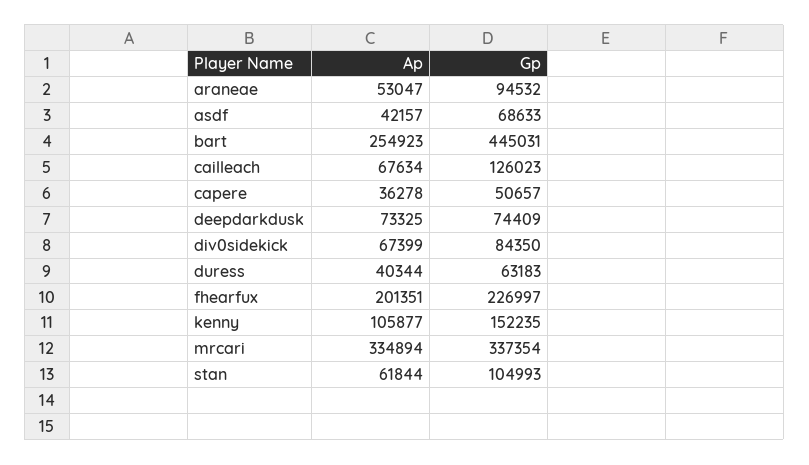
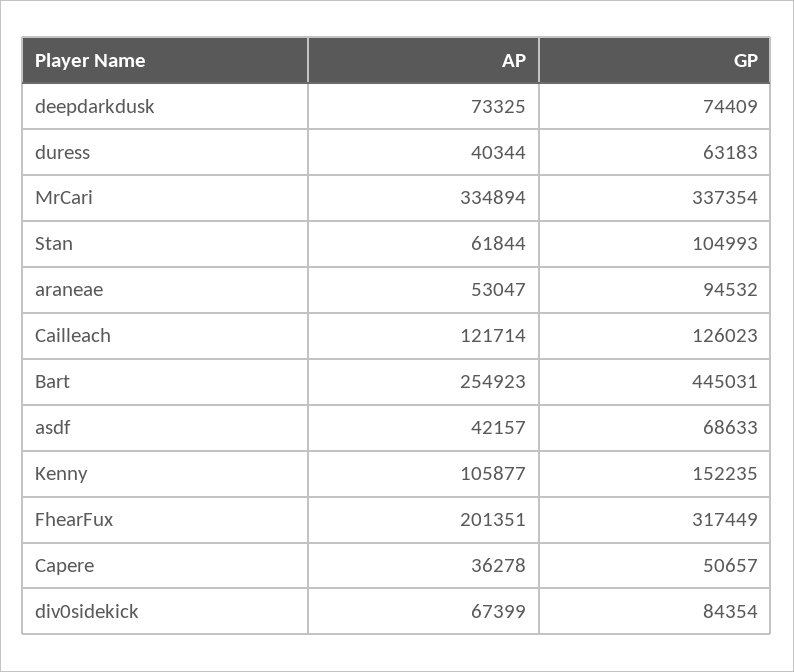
  {
    "Ap": {
      "araneae": 53047,
      "asdf": 42157,
      "bart": 254923,
-     "cailleach": 67634,
+     "cailleach": 121714,
      "capere": 36278,
      "deepdarkdusk": 73325,
      "div0sidekick": 67399,
      "duress": 40344,
      "fhearfux": 201351,
      "kenny": 105877,
      "mrcari": 334894,
      "stan": 61844
    },
    "Gp": {
      "araneae": 94532,
      "asdf": 68633,
      "bart": 445031,
      "cailleach": 126023,
      "capere": 50657,
      "deepdarkdusk": 74409,
-     "div0sidekick": 84350,
+     "div0sidekick": 84354,
      "duress": 63183,
-     "fhearfux": 226997,
+     "fhearfux": 317449,
      "kenny": 152235,
      "mrcari": 337354,
      "stan": 104993
    }
  }

